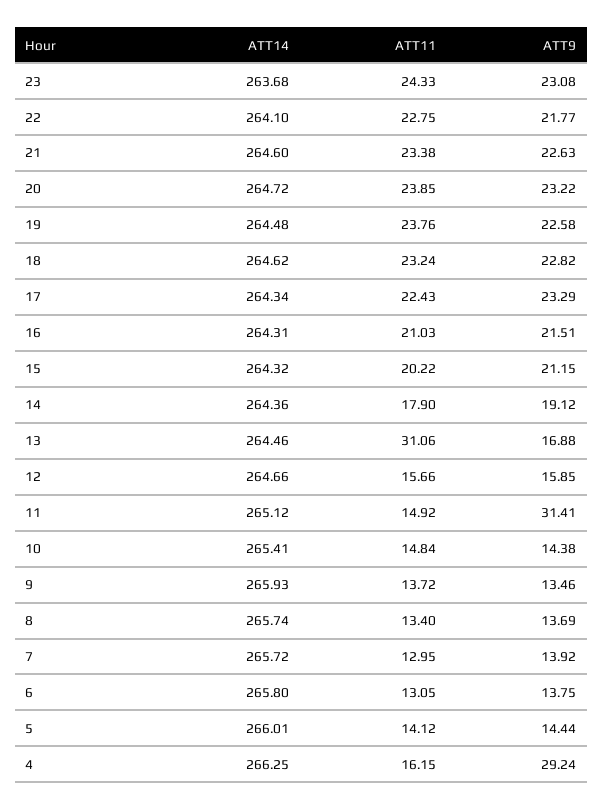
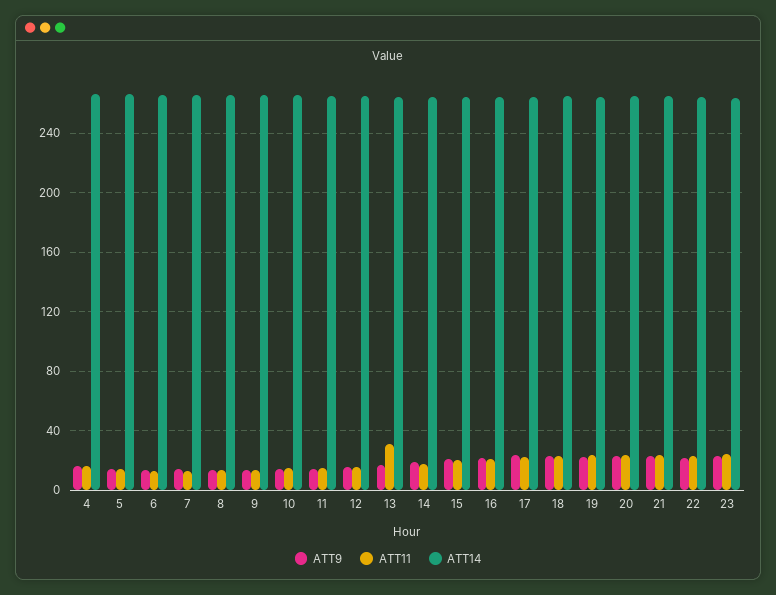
  {
    "ATT14": {
      "23": 263.68,
      "22": 264.1,
      "21": 264.6,
      "20": 264.72,
      "19": 264.48,
      "18": 264.62,
      "17": 264.34,
      "16": 264.31,
      "15": 264.32,
      "14": 264.36,
      "13": 264.46,
      "12": 264.66,
      "11": 265.12,
      "10": 265.41,
      "9": 265.93,
      "8": 265.74,
      "7": 265.72,
      "6": 265.8,
      "5": 266.01,
      "4": 266.25
    },
    "ATT11": {
      "23": 24.33,
      "22": 22.75,
      "21": 23.38,
      "20": 23.85,
      "19": 23.76,
      "18": 23.24,
      "17": 22.43,
      "16": 21.03,
      "15": 20.22,
      "14": 17.9,
      "13": 31.06,
      "12": 15.66,
      "11": 14.92,
      "10": 14.84,
      "9": 13.72,
      "8": 13.4,
      "7": 12.95,
      "6": 13.05,
      "5": 14.12,
      "4": 16.15
    },
    "ATT9": {
      "23": 23.08,
      "22": 21.77,
      "21": 22.63,
      "20": 23.22,
      "19": 22.58,
      "18": 22.82,
      "17": 23.29,
      "16": 21.51,
      "15": 21.15,
      "14": 19.12,
      "13": 16.88,
      "12": 15.85,
-     "11": 31.41,
+     "11": 15,
      "10": 14.38,
      "9": 13.46,
      "8": 13.69,
      "7": 13.92,
      "6": 13.75,
      "5": 14.44,
-     "4": 29.24
+     "4": 15
    }
  }

